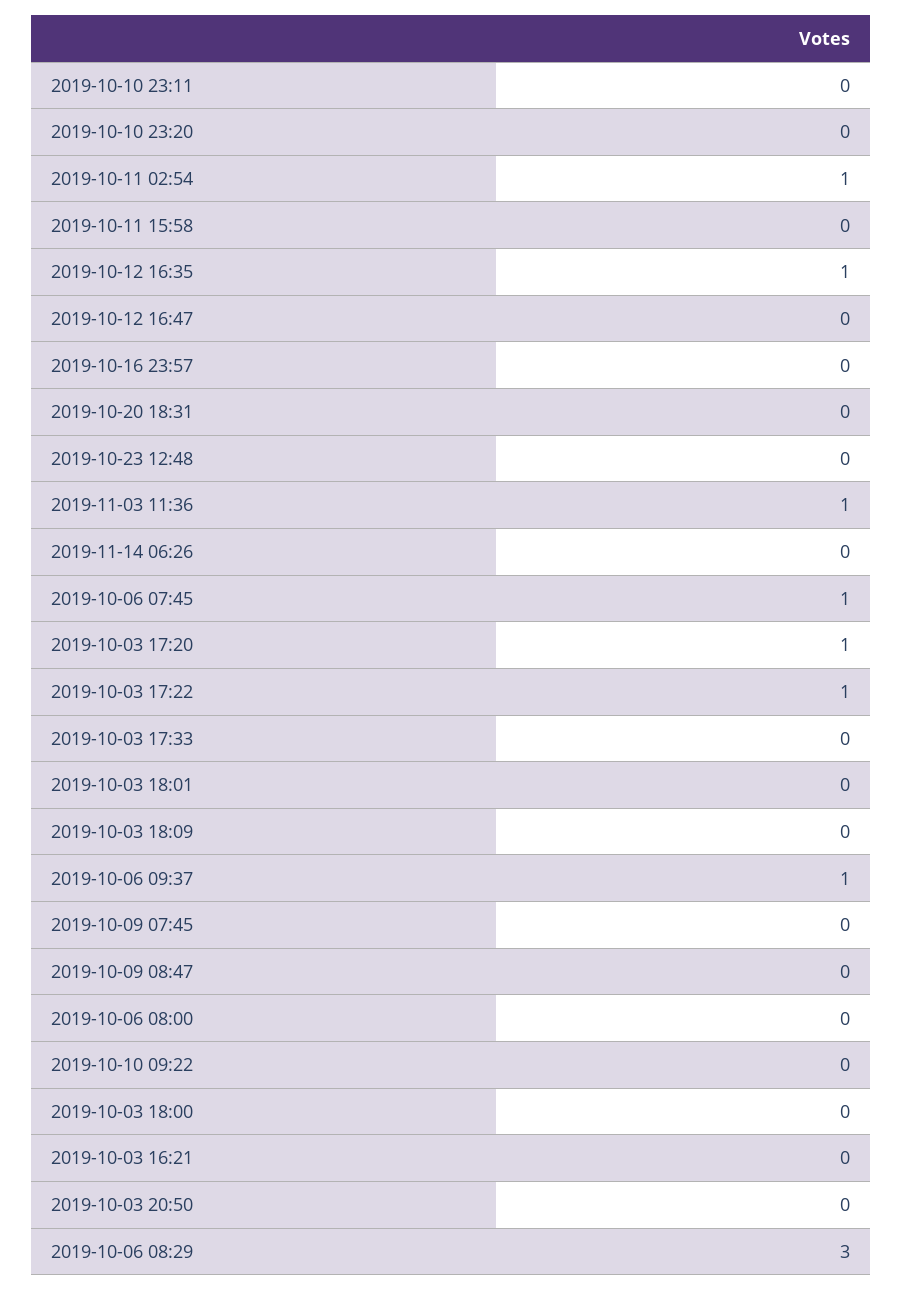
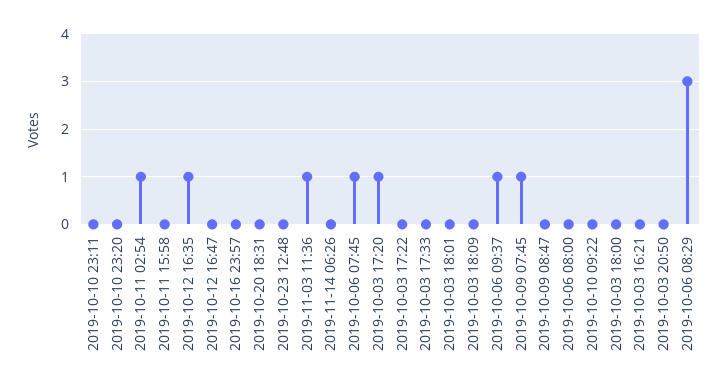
  {
    "2019-10-10 23:11": 0,
    "2019-10-10 23:20": 0,
    "2019-10-11 02:54": 1,
    "2019-10-11 15:58": 0,
    "2019-10-12 16:35": 1,
    "2019-10-12 16:47": 0,
    "2019-10-16 23:57": 0,
    "2019-10-20 18:31": 0,
    "2019-10-23 12:48": 0,
    "2019-11-03 11:36": 1,
    "2019-11-14 06:26": 0,
    "2019-10-06 07:45": 1,
    "2019-10-03 17:20": 1,
-   "2019-10-03 17:22": 1,
+   "2019-10-03 17:22": 0,
    "2019-10-03 17:33": 0,
    "2019-10-03 18:01": 0,
    "2019-10-03 18:09": 0,
    "2019-10-06 09:37": 1,
-   "2019-10-09 07:45": 0,
+   "2019-10-09 07:45": 1,
    "2019-10-09 08:47": 0,
    "2019-10-06 08:00": 0,
    "2019-10-10 09:22": 0,
    "2019-10-03 18:00": 0,
    "2019-10-03 16:21": 0,
    "2019-10-03 20:50": 0,
    "2019-10-06 08:29": 3
  }

